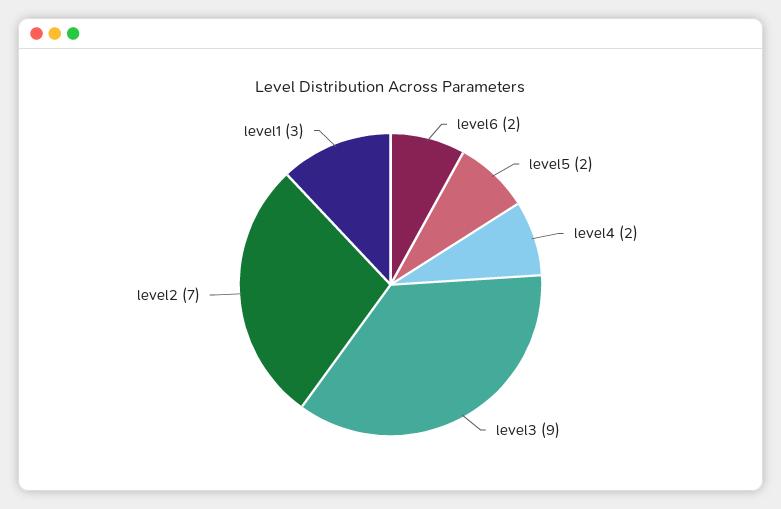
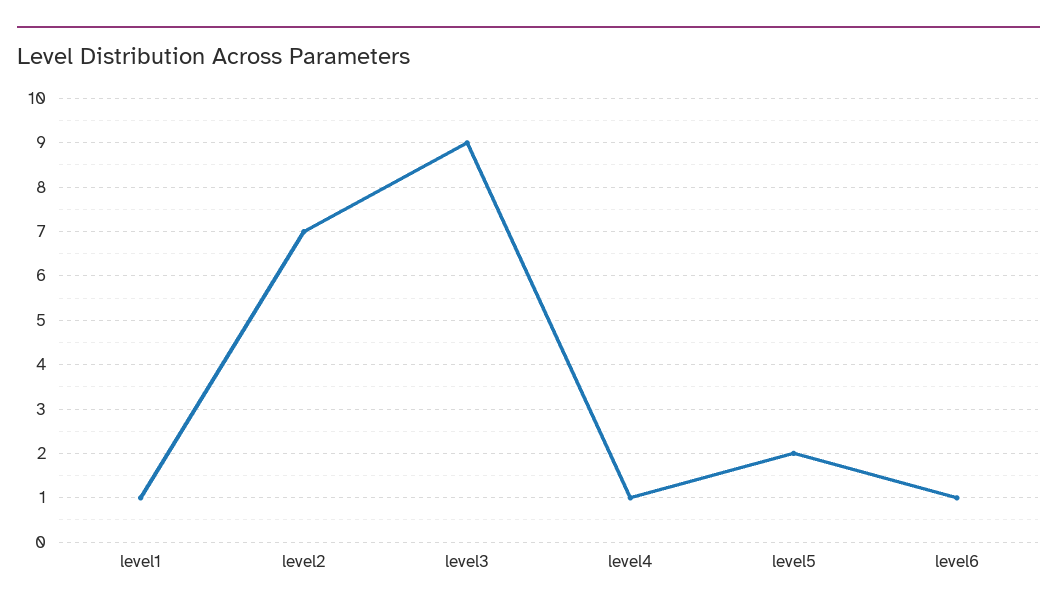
  {
-   "level6": 2,
+   "level6": 1,
    "level5": 2,
-   "level4": 2,
+   "level4": 1,
    "level3": 9,
    "level2": 7,
-   "level1": 3
+   "level1": 1
  }

